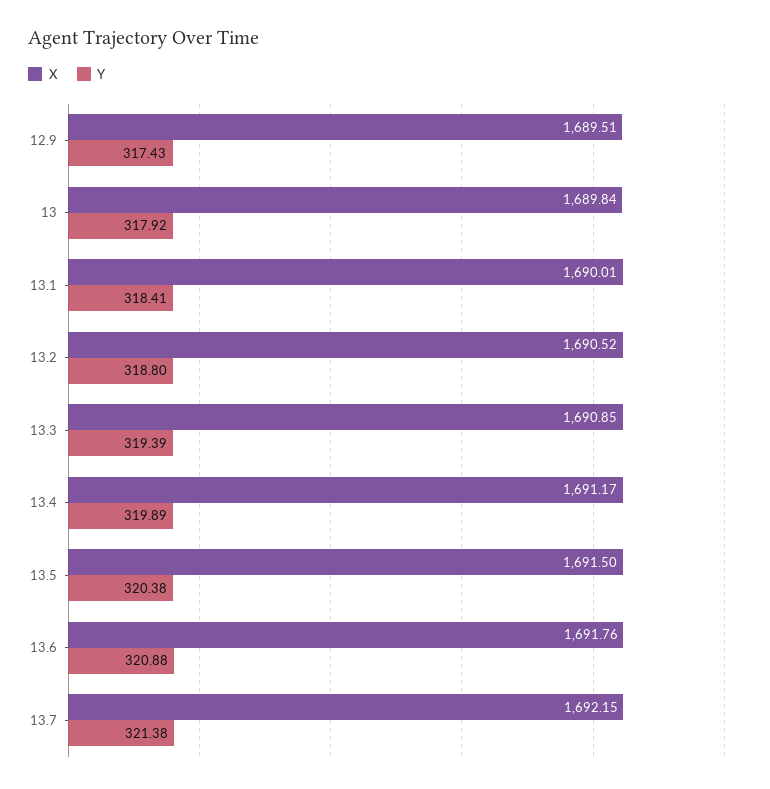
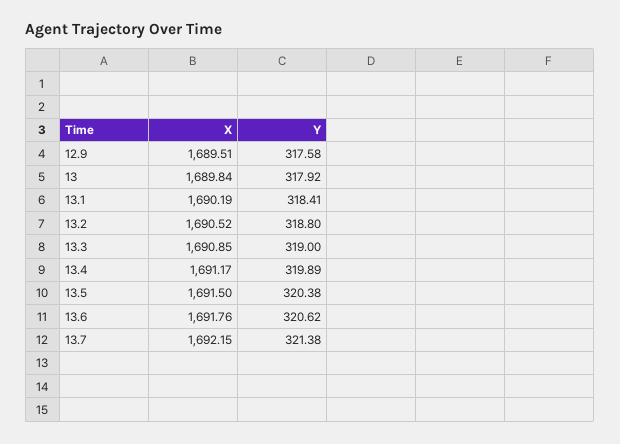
  {
    "X": {
      "12.9": 1689.51,
      "13": 1689.84,
-     "13.1": 1690.01,
+     "13.1": 1690.19,
      "13.2": 1690.52,
      "13.3": 1690.85,
      "13.4": 1691.17,
      "13.5": 1691.5,
      "13.6": 1691.76,
      "13.7": 1692.15
    },
    "Y": {
-     "12.9": 317.43,
+     "12.9": 317.58,
      "13": 317.92,
      "13.1": 318.41,
      "13.2": 318.8,
-     "13.3": 319.39,
+     "13.3": 319,
      "13.4": 319.89,
      "13.5": 320.38,
-     "13.6": 320.88,
+     "13.6": 320.62,
      "13.7": 321.38
    }
  }

